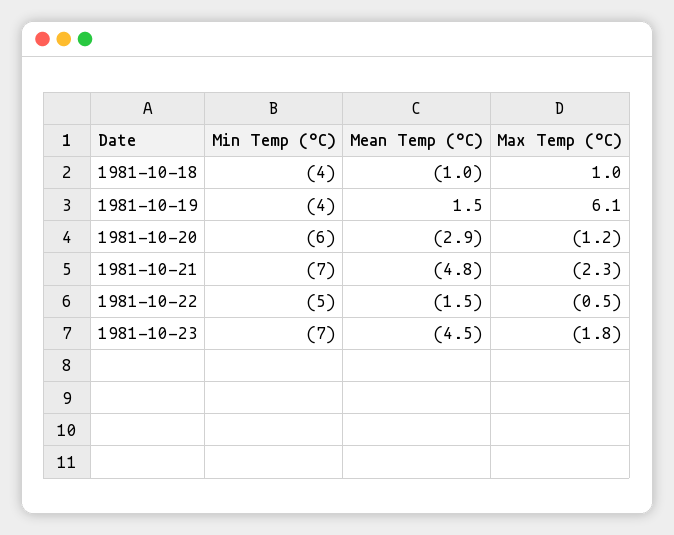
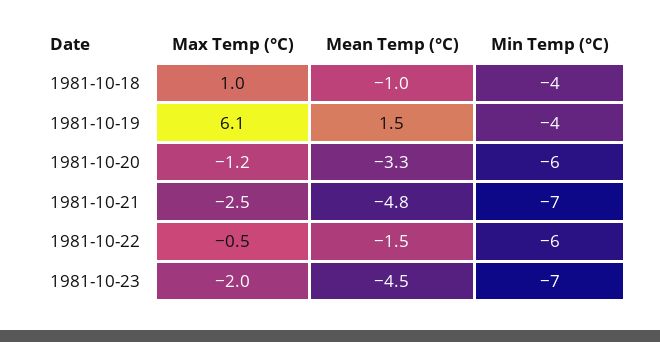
  {
    "Min Temp (°C)": {
      "1981-10-18": -4,
      "1981-10-19": -4,
      "1981-10-20": -6,
      "1981-10-21": -7,
-     "1981-10-22": -5,
+     "1981-10-22": -6,
      "1981-10-23": -7
    },
    "Mean Temp (°C)": {
      "1981-10-18": -1,
      "1981-10-19": 1.5,
-     "1981-10-20": -2.9,
+     "1981-10-20": -3.3,
      "1981-10-21": -4.8,
      "1981-10-22": -1.5,
      "1981-10-23": -4.5
    },
    "Max Temp (°C)": {
      "1981-10-18": 1,
      "1981-10-19": 6.1,
      "1981-10-20": -1.2,
-     "1981-10-21": -2.3,
+     "1981-10-21": -2.5,
      "1981-10-22": -0.5,
-     "1981-10-23": -1.8
+     "1981-10-23": -2
    }
  }

